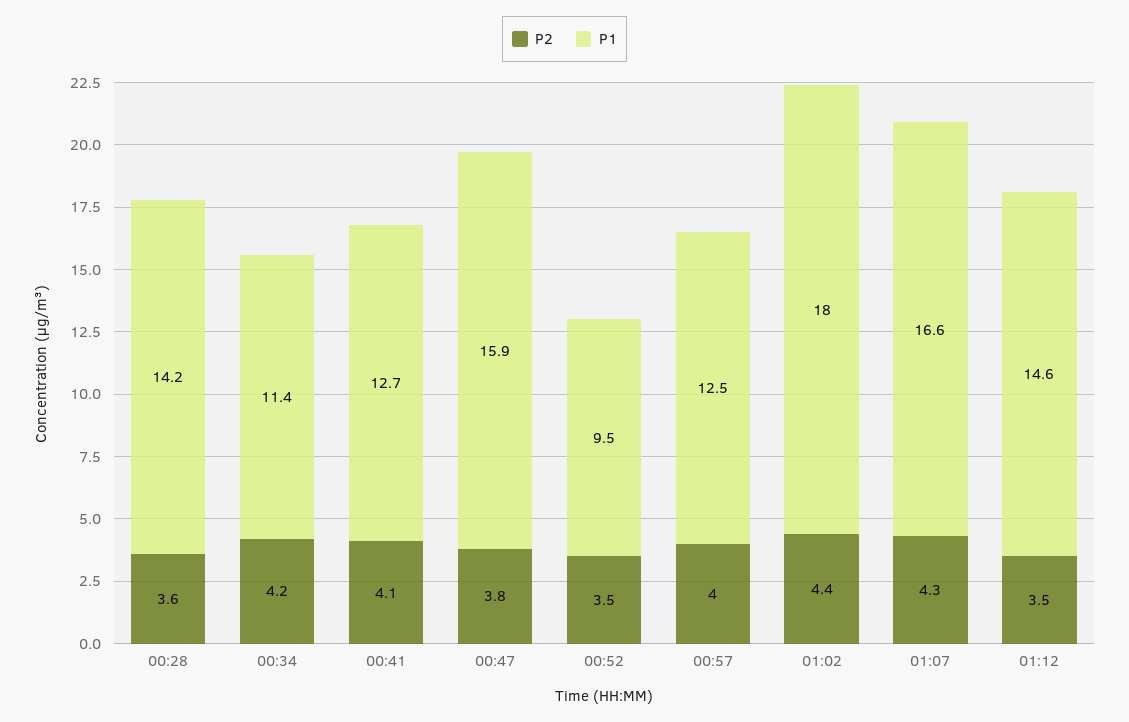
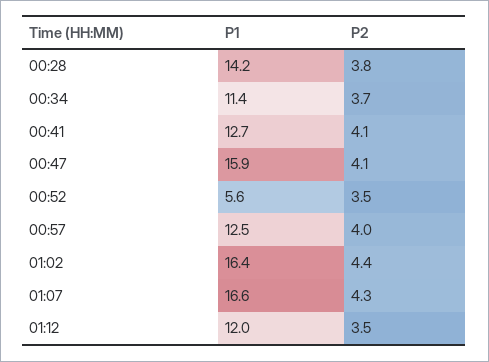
  {
    "P2": {
-     "00:28": 3.6,
+     "00:28": 3.8,
-     "00:34": 4.2,
+     "00:34": 3.7,
      "00:41": 4.1,
-     "00:47": 3.8,
+     "00:47": 4.1,
      "00:52": 3.5,
      "00:57": 4,
      "01:02": 4.4,
      "01:07": 4.3,
      "01:12": 3.5
    },
    "P1": {
      "00:28": 14.2,
      "00:34": 11.4,
      "00:41": 12.7,
      "00:47": 15.9,
-     "00:52": 9.5,
+     "00:52": 5.6,
      "00:57": 12.5,
-     "01:02": 18,
+     "01:02": 16.4,
      "01:07": 16.6,
-     "01:12": 14.6
+     "01:12": 12
    }
  }

